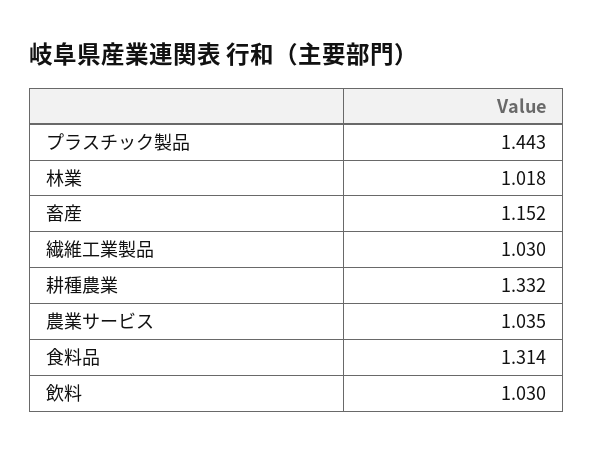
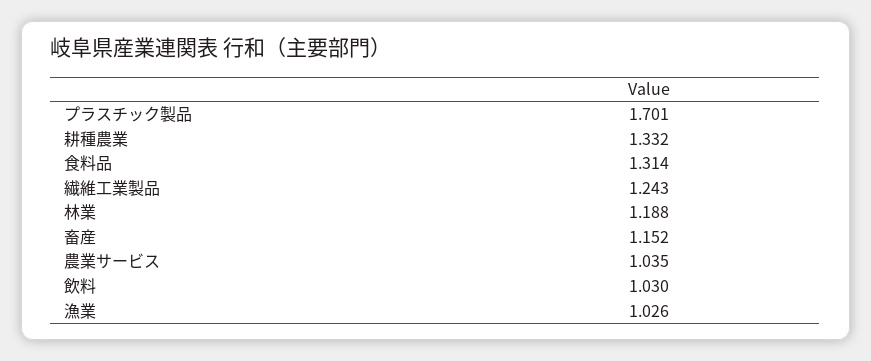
  {
-   "プラスチック製品": 1.443,
+   "プラスチック製品": 1.701,
-   "林業": 1.018,
+   "林業": 1.188,
    "畜産": 1.152,
-   "繊維工業製品": 1.03,
+   "繊維工業製品": 1.243,
    "耕種農業": 1.332,
    "農業サービス": 1.035,
    "食料品": 1.314,
-   "飲料": 1.03
+   "飲料": 1.03,
+   "漁業": 1.026
  }

